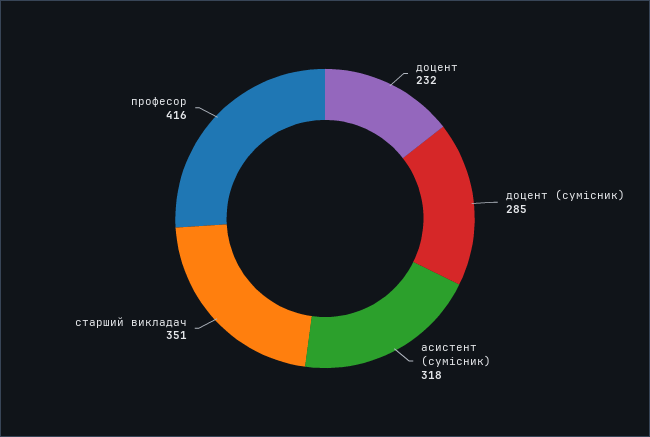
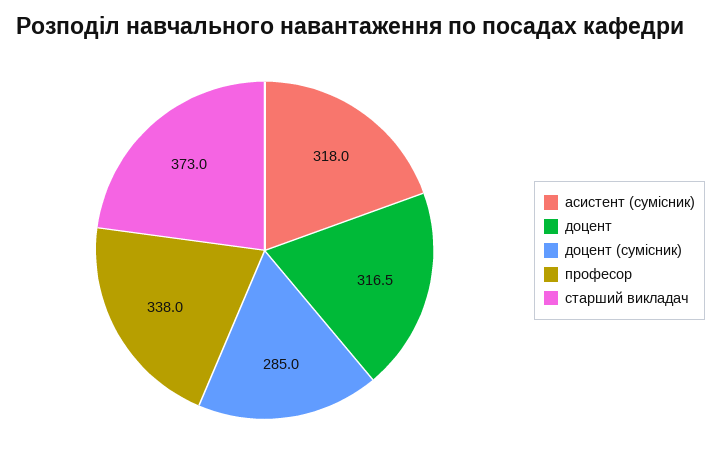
  {
-   "доцент": 232,
+   "доцент": 316.5,
    "доцент (сумісник)": 285,
    "асистент (сумісник)": 318,
-   "старший викладач": 351,
+   "старший викладач": 373,
-   "професор": 416
+   "професор": 338
  }

